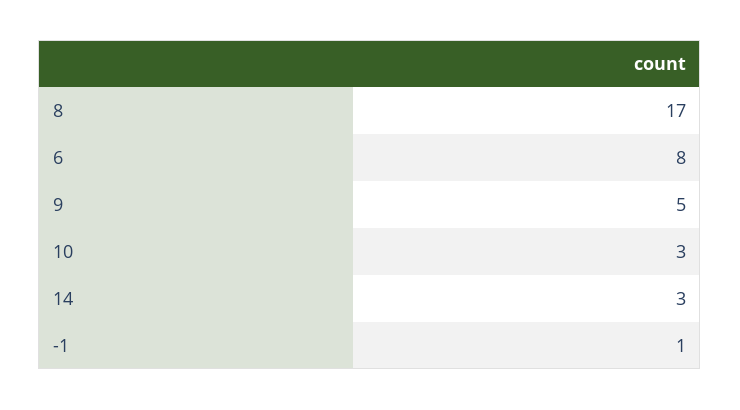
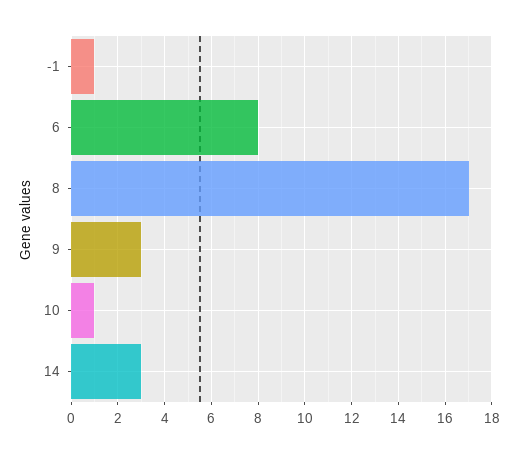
  {
    "8": 17,
    "6": 8,
-   "9": 5,
+   "9": 3,
-   "10": 3,
+   "10": 1,
    "14": 3,
    "-1": 1
  }

